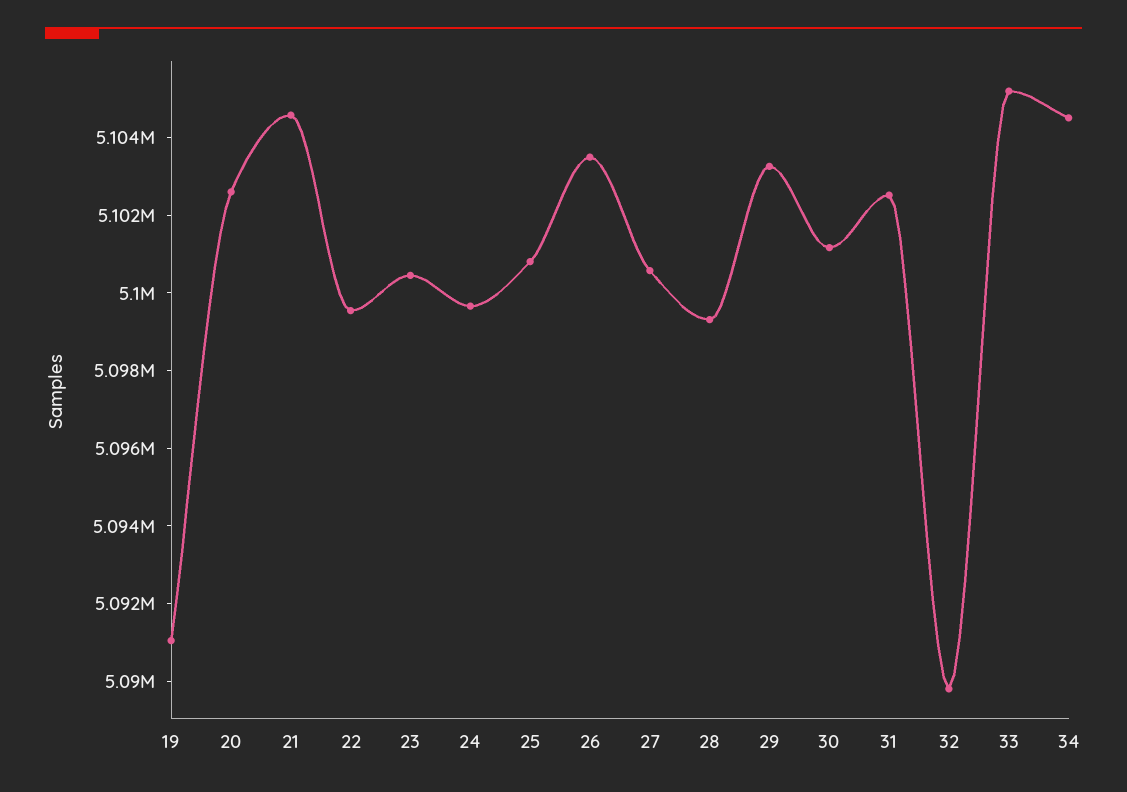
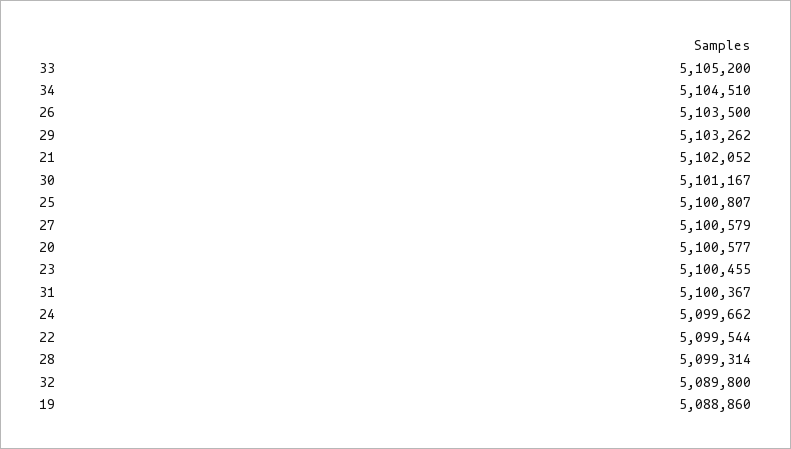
  {
-   "19": 5091000,
+   "19": 5088860,
-   "20": 5102500,
+   "20": 5100577,
-   "21": 5104500,
+   "21": 5102052,
    "22": 5099544,
    "23": 5100455,
    "24": 5099662,
    "25": 5100807,
    "26": 5103500,
    "27": 5100579,
    "28": 5099314,
    "29": 5103262,
    "30": 5101167,
-   "31": 5102500,
+   "31": 5100367,
    "32": 5089800,
    "33": 5105200,
    "34": 5104510
  }

